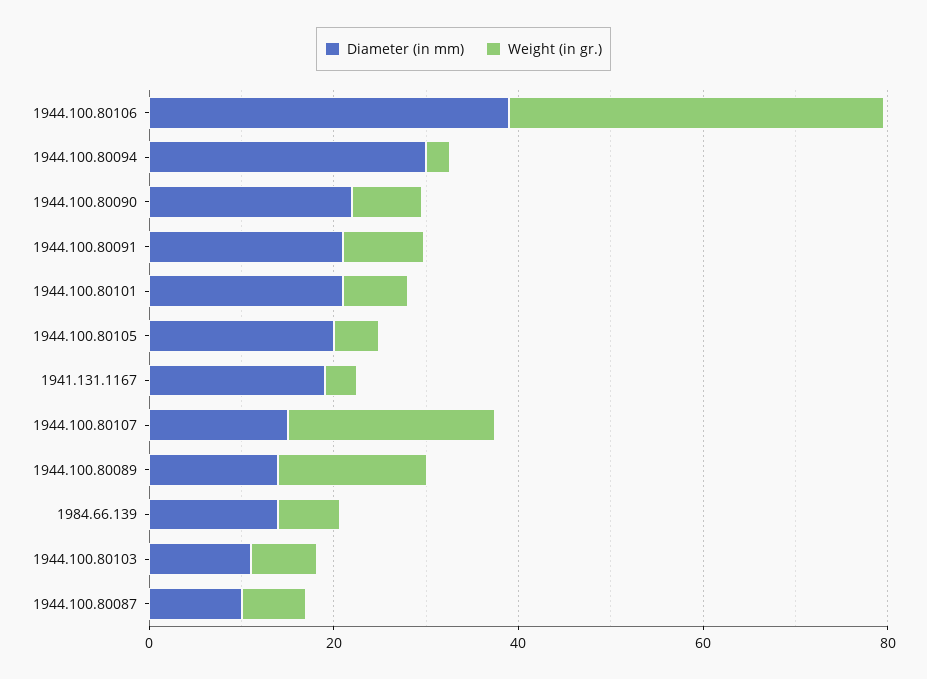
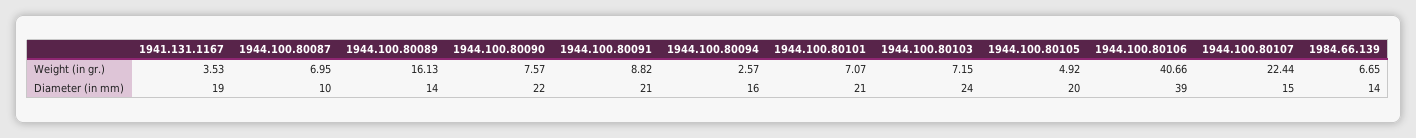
  {
    "Diameter (in mm)": {
      "1944.100.80106": 39,
-     "1944.100.80094": 30,
+     "1944.100.80094": 16,
      "1944.100.80090": 22,
      "1944.100.80091": 21,
      "1944.100.80101": 21,
      "1944.100.80105": 20,
      "1941.131.1167": 19,
      "1944.100.80107": 15,
      "1944.100.80089": 14,
      "1984.66.139": 14,
-     "1944.100.80103": 10,
+     "1944.100.80103": 24,
      "1944.100.80087": 10
    },
    "Weight (in gr.)": {
      "1944.100.80106": 40.66,
      "1944.100.80094": 2.57,
      "1944.100.80090": 7.57,
      "1944.100.80091": 8.82,
      "1944.100.80101": 7.07,
      "1944.100.80105": 4.92,
      "1941.131.1167": 3.53,
      "1944.100.80107": 22.44,
      "1944.100.80089": 16.13,
      "1984.66.139": 6.65,
      "1944.100.80103": 7.15,
      "1944.100.80087": 6.95
    }
  }

